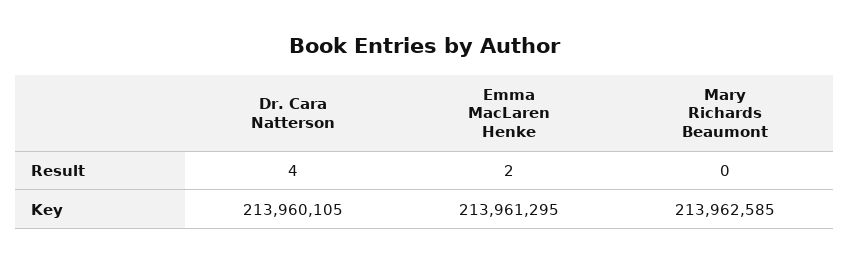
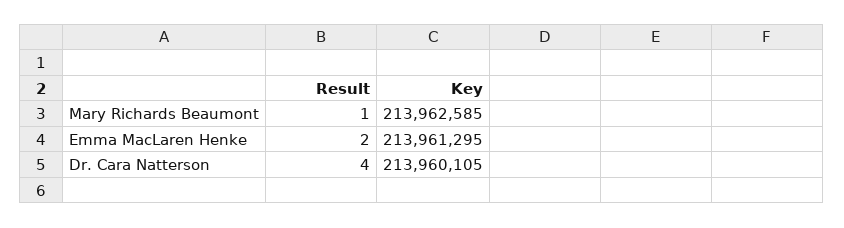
  {
    "Dr. Cara Natterson": {
      "Result": 4,
      "Key": 213960105
    },
    "Emma MacLaren Henke": {
      "Result": 2,
      "Key": 213961295
    },
    "Mary Richards Beaumont": {
-     "Result": 0,
+     "Result": 1,
      "Key": 213962585
    }
  }

